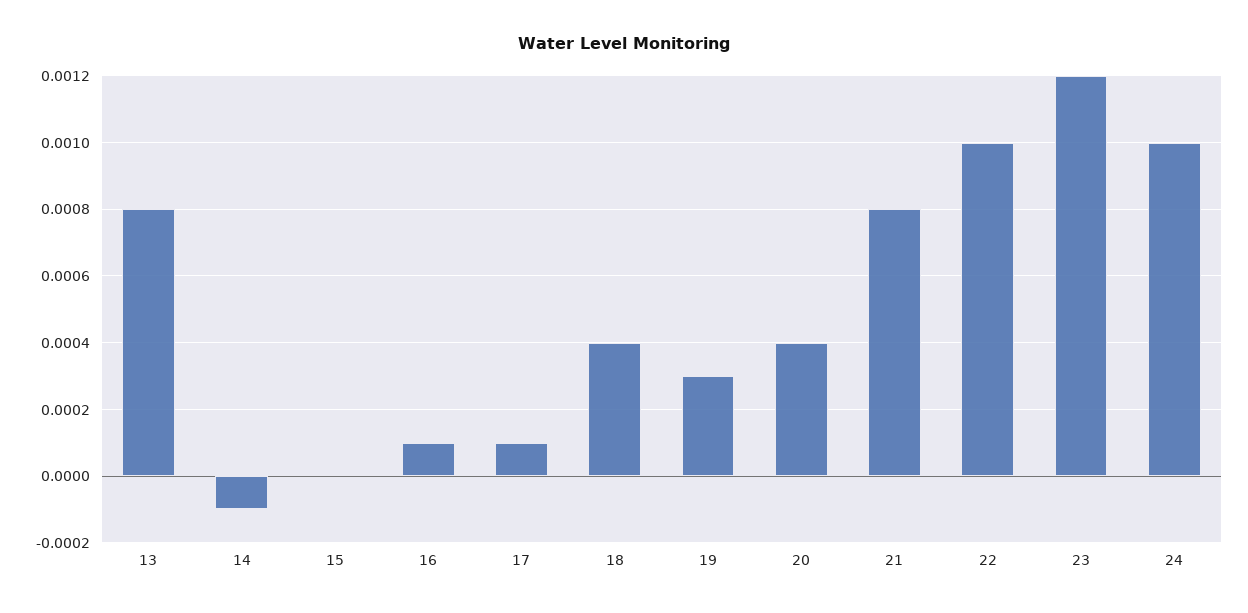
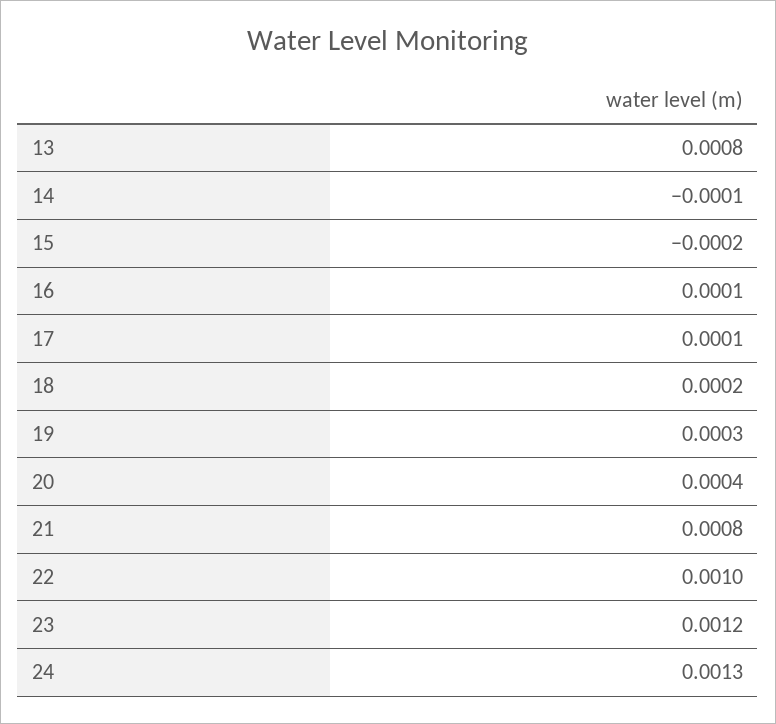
  {
    "13": 0.0008,
    "14": -0.0001,
-   "15": 0,
+   "15": -0.0002,
    "16": 0.0001,
    "17": 0.0001,
-   "18": 0.0004,
+   "18": 0.0002,
    "19": 0.0003,
    "20": 0.0004,
    "21": 0.0008,
    "22": 0.001,
    "23": 0.0012,
-   "24": 0.001
+   "24": 0.0013
  }

